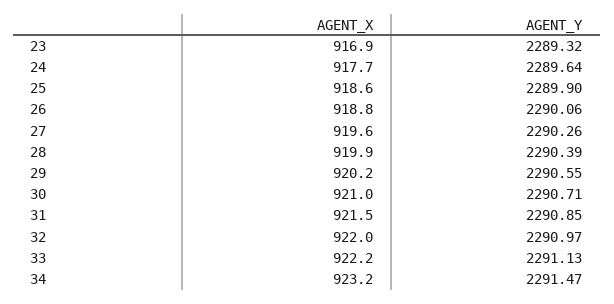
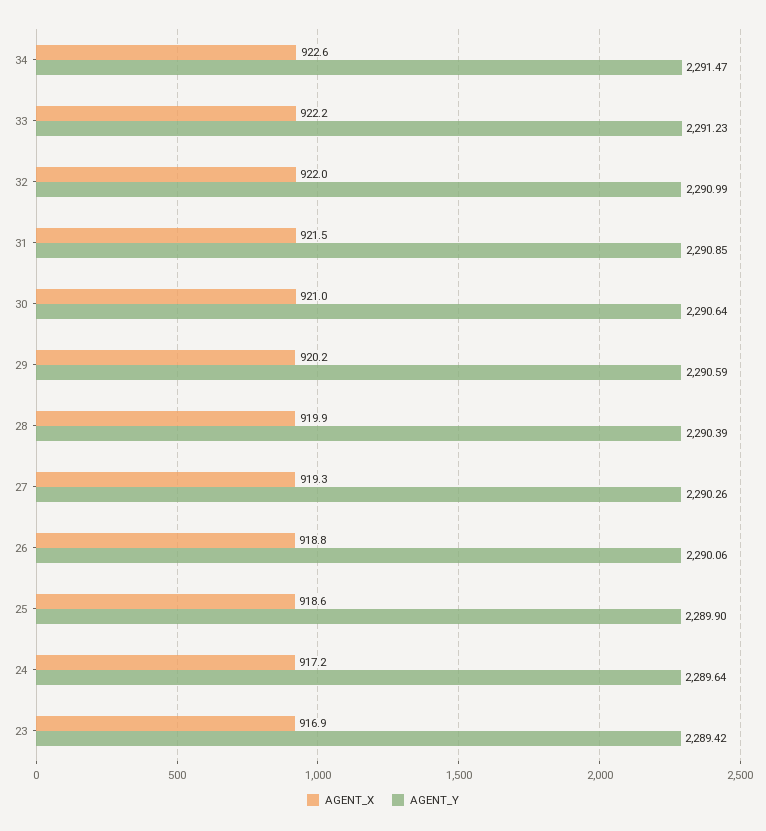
  {
    "AGENT_X": {
      "23": 916.9,
-     "24": 917.7,
+     "24": 917.2,
      "25": 918.6,
      "26": 918.8,
-     "27": 919.6,
+     "27": 919.3,
      "28": 919.9,
      "29": 920.2,
      "30": 921,
      "31": 921.5,
      "32": 922,
      "33": 922.2,
-     "34": 923.2
+     "34": 922.6
    },
    "AGENT_Y": {
-     "23": 2289.32,
+     "23": 2289.42,
      "24": 2289.64,
      "25": 2289.9,
      "26": 2290.06,
      "27": 2290.26,
      "28": 2290.39,
-     "29": 2290.55,
+     "29": 2290.59,
-     "30": 2290.71,
+     "30": 2290.64,
      "31": 2290.85,
-     "32": 2290.97,
+     "32": 2290.99,
-     "33": 2291.13,
+     "33": 2291.23,
      "34": 2291.47
    }
  }

